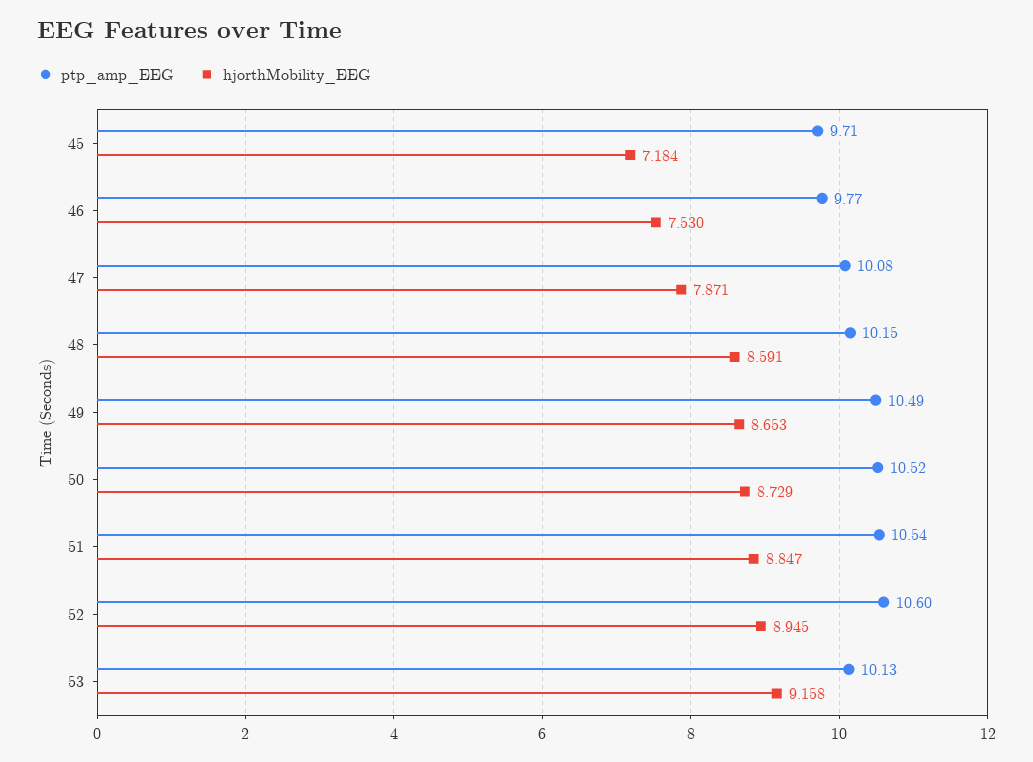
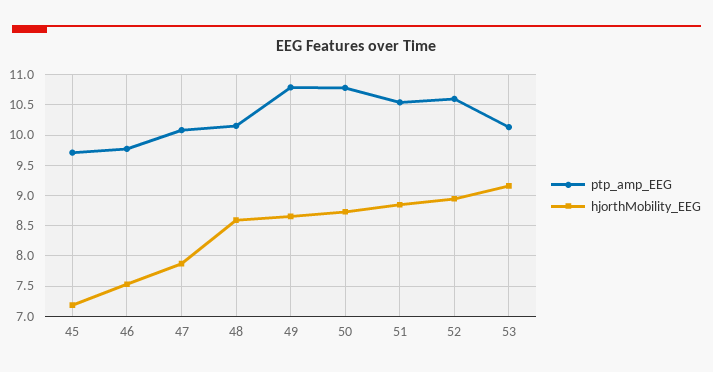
  {
    "ptp_amp_EEG": {
      "45": 9.71,
      "46": 9.77,
      "47": 10.08,
      "48": 10.15,
-     "49": 10.49,
+     "49": 10.8,
-     "50": 10.52,
+     "50": 10.8,
      "51": 10.54,
      "52": 10.6,
      "53": 10.13
    },
    "hjorthMobility_EEG": {
      "45": 7.184,
      "46": 7.53,
      "47": 7.871,
      "48": 8.591,
      "49": 8.653,
      "50": 8.729,
      "51": 8.847,
      "52": 8.945,
      "53": 9.158
    }
  }

